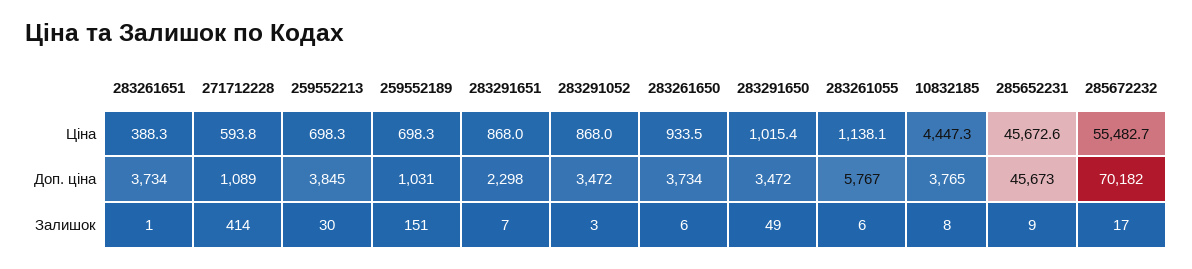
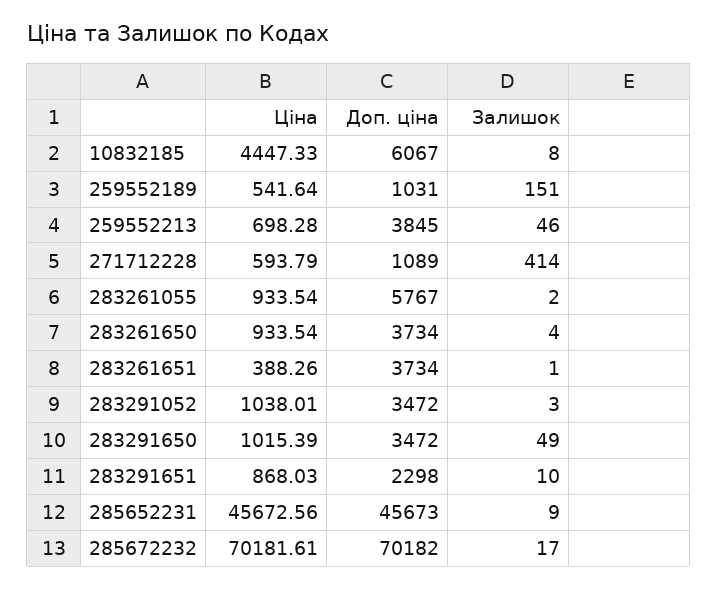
  {
    "283261651": {
      "Ціна": 388.26,
      "Доп. ціна": 3734,
      "Залишок": 1
    },
    "271712228": {
      "Ціна": 593.79,
      "Доп. ціна": 1089,
      "Залишок": 414
    },
    "259552213": {
      "Ціна": 698.28,
      "Доп. ціна": 3845,
-     "Залишок": 30
+     "Залишок": 46
    },
    "259552189": {
-     "Ціна": 698.3,
+     "Ціна": 541.64,
      "Доп. ціна": 1031,
      "Залишок": 151
    },
    "283291651": {
      "Ціна": 868.03,
      "Доп. ціна": 2298,
-     "Залишок": 7
+     "Залишок": 10
    },
    "283291052": {
-     "Ціна": 868,
+     "Ціна": 1038.01,
      "Доп. ціна": 3472,
      "Залишок": 3
    },
    "283261650": {
      "Ціна": 933.54,
      "Доп. ціна": 3734,
-     "Залишок": 6
+     "Залишок": 4
    },
    "283291650": {
      "Ціна": 1015.39,
      "Доп. ціна": 3472,
      "Залишок": 49
    },
    "283261055": {
-     "Ціна": 1138.1,
+     "Ціна": 933.54,
      "Доп. ціна": 5767,
-     "Залишок": 6
+     "Залишок": 2
    },
    "10832185": {
      "Ціна": 4447.33,
-     "Доп. ціна": 3765,
+     "Доп. ціна": 6067,
      "Залишок": 8
    },
    "285652231": {
      "Ціна": 45672.56,
      "Доп. ціна": 45673,
      "Залишок": 9
    },
    "285672232": {
-     "Ціна": 55482.7,
+     "Ціна": 70181.61,
      "Доп. ціна": 70182,
      "Залишок": 17
    }
  }

